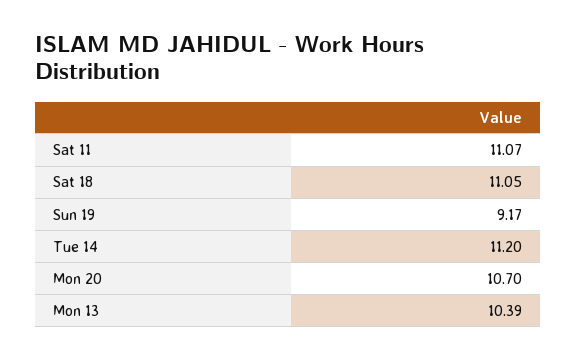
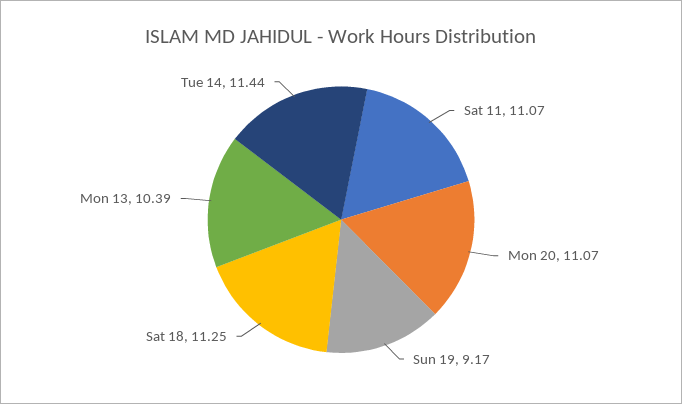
  {
    "Sat 11": 11.07,
-   "Sat 18": 11.05,
+   "Sat 18": 11.25,
    "Sun 19": 9.17,
-   "Tue 14": 11.2,
+   "Tue 14": 11.44,
-   "Mon 20": 10.7,
+   "Mon 20": 11.07,
    "Mon 13": 10.39
  }

